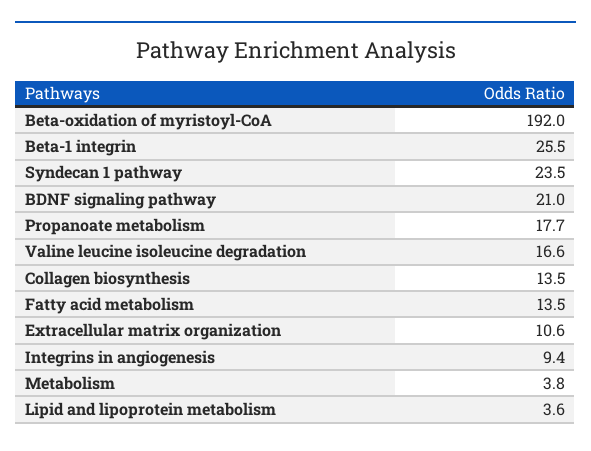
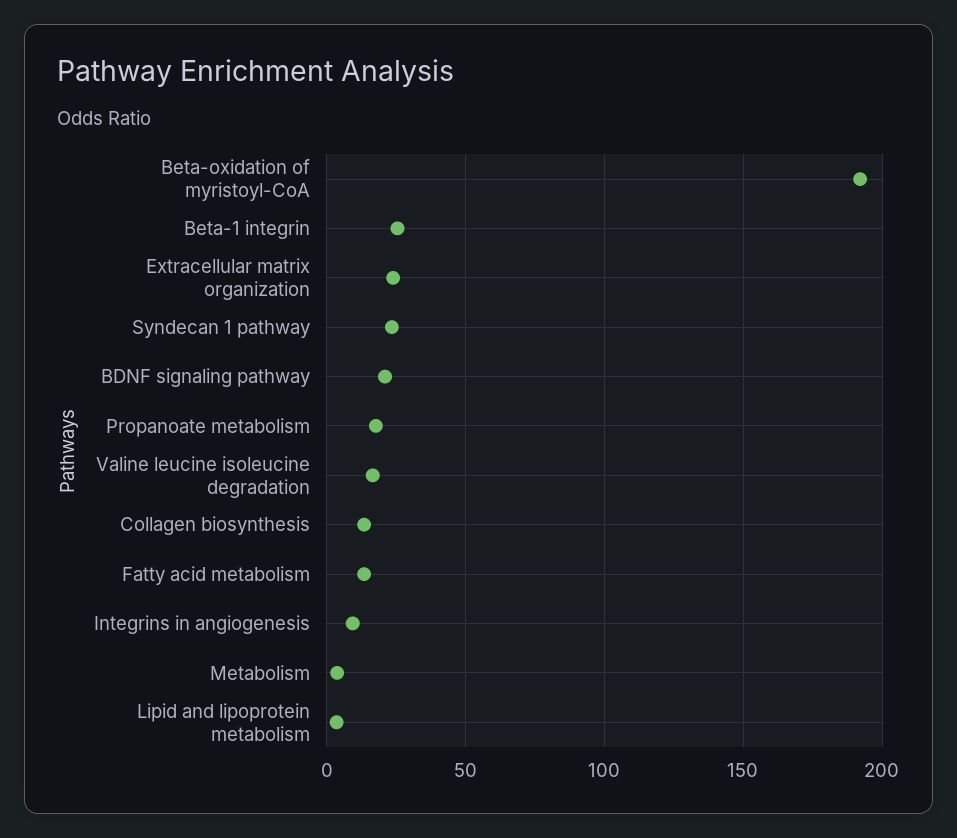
  {
    "Beta-oxidation of myristoyl-CoA": 192,
    "Beta-1 integrin": 25.5,
    "Syndecan 1 pathway": 23.5,
    "BDNF signaling pathway": 21,
    "Propanoate metabolism": 17.7,
    "Valine leucine isoleucine degradation": 16.6,
    "Collagen biosynthesis": 13.5,
    "Fatty acid metabolism": 13.5,
-   "Extracellular matrix organization": 10.6,
+   "Extracellular matrix organization": 25,
    "Integrins in angiogenesis": 9.4,
    "Metabolism": 3.8,
    "Lipid and lipoprotein metabolism": 3.6
  }

